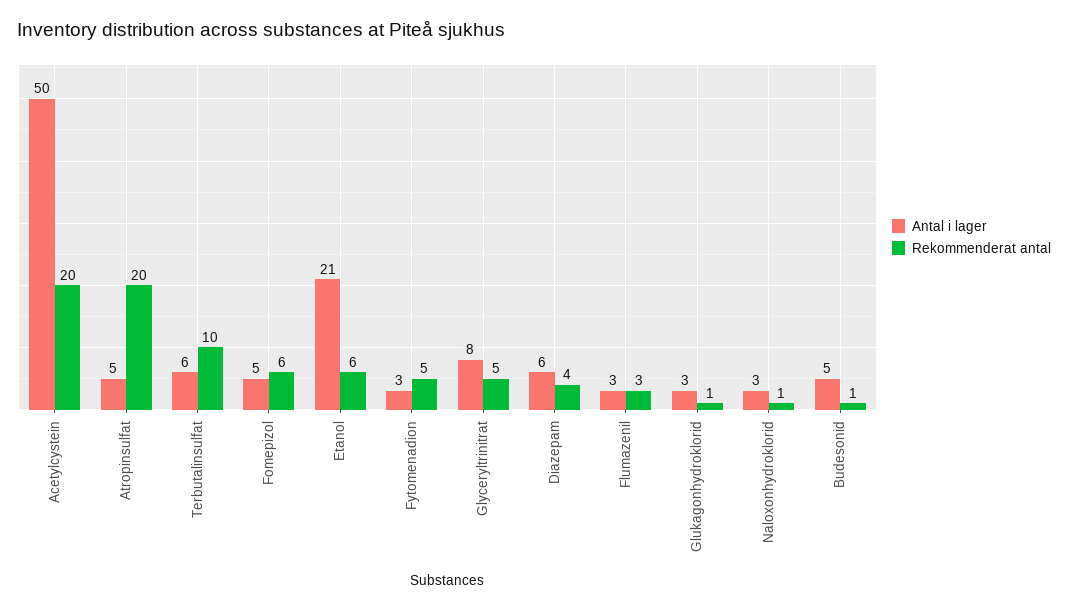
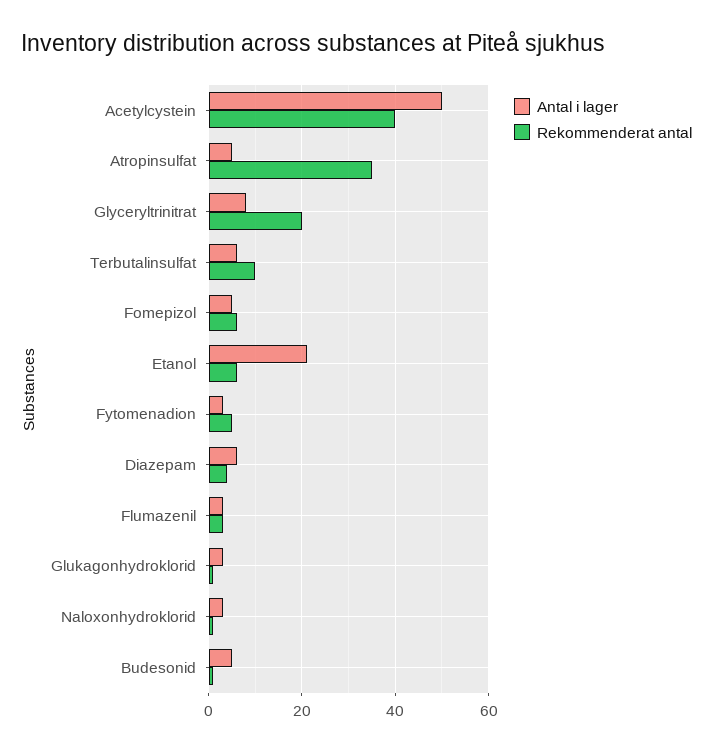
  {
    "Antal i lager": {
      "Acetylcystein": 50,
      "Atropinsulfat": 5,
      "Terbutalinsulfat": 6,
      "Fomepizol": 5,
      "Etanol": 21,
      "Fytomenadion": 3,
      "Glyceryltrinitrat": 8,
      "Diazepam": 6,
      "Flumazenil": 3,
      "Glukagonhydroklorid": 3,
      "Naloxonhydroklorid": 3,
      "Budesonid": 5
    },
    "Rekommenderat antal": {
-     "Acetylcystein": 20,
+     "Acetylcystein": 40,
-     "Atropinsulfat": 20,
+     "Atropinsulfat": 35,
      "Terbutalinsulfat": 10,
      "Fomepizol": 6,
      "Etanol": 6,
      "Fytomenadion": 5,
-     "Glyceryltrinitrat": 5,
+     "Glyceryltrinitrat": 20,
      "Diazepam": 4,
      "Flumazenil": 3,
      "Glukagonhydroklorid": 1,
      "Naloxonhydroklorid": 1,
      "Budesonid": 1
    }
  }

